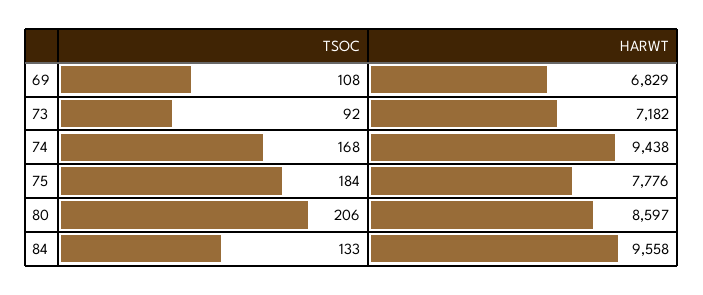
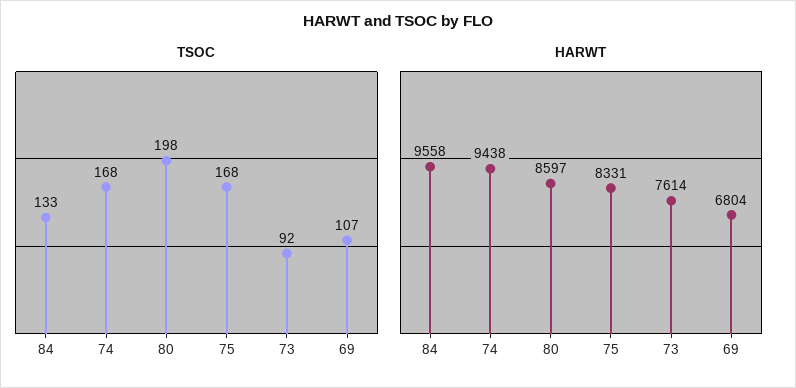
  {
    "TSOC": {
-     "69": 108,
+     "69": 107,
      "73": 92,
      "74": 168,
-     "75": 184,
+     "75": 168,
-     "80": 206,
+     "80": 198,
      "84": 133
    },
    "HARWT": {
-     "69": 6829,
+     "69": 6804,
-     "73": 7182,
+     "73": 7614,
      "74": 9438,
-     "75": 7776,
+     "75": 8331,
      "80": 8597,
      "84": 9558
    }
  }

